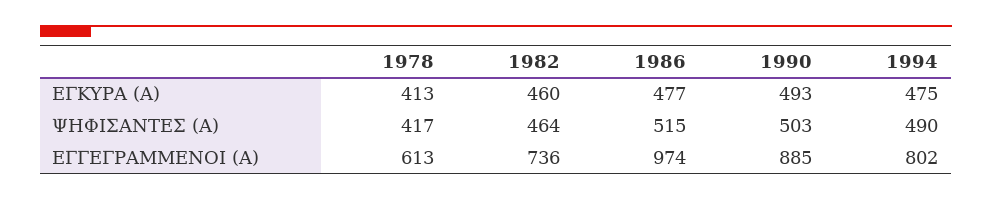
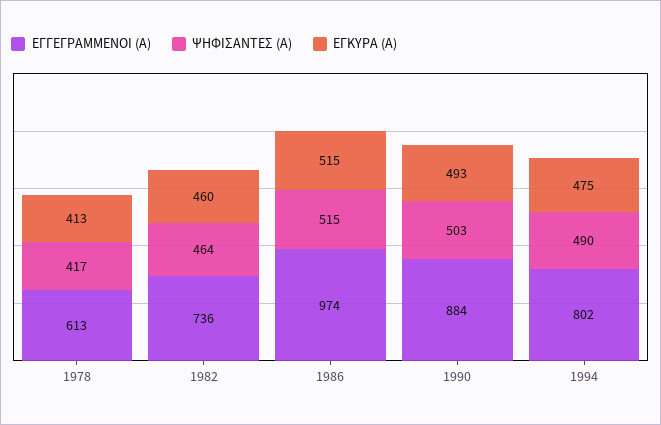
  {
    "ΕΓΚΥΡΑ (Α)": {
      "1978": 413,
      "1982": 460,
-     "1986": 477,
+     "1986": 515,
      "1990": 493,
      "1994": 475
    },
    "ΨΗΦΙΣΑΝΤΕΣ (Α)": {
      "1978": 417,
      "1982": 464,
      "1986": 515,
      "1990": 503,
      "1994": 490
    },
    "ΕΓΓΕΓΡΑΜΜΕΝΟΙ (Α)": {
      "1978": 613,
      "1982": 736,
      "1986": 974,
-     "1990": 885,
+     "1990": 884,
      "1994": 802
    }
  }

